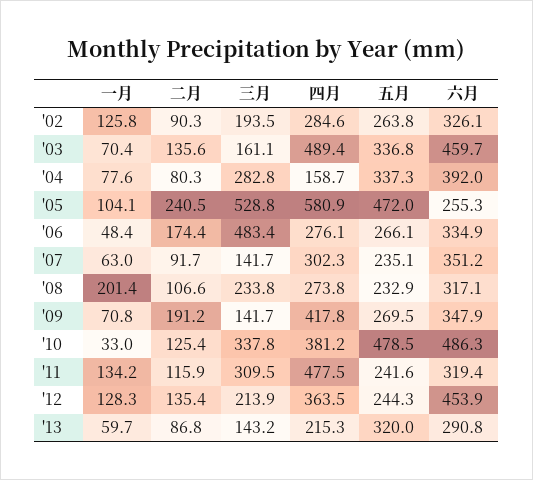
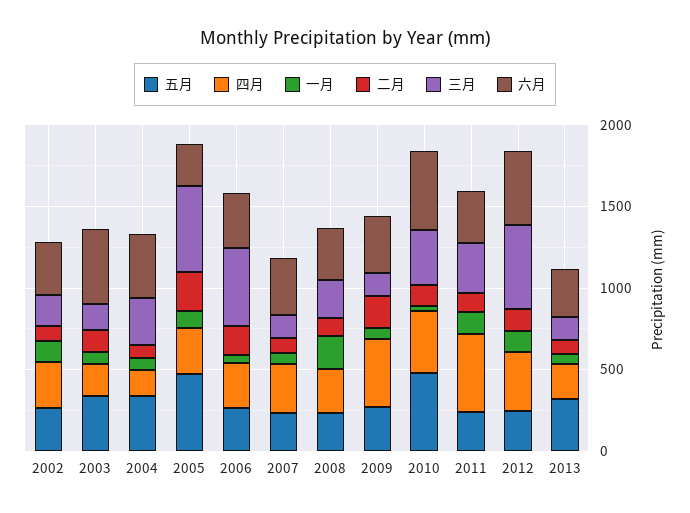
  {
    "一月": {
      "'02": 125.8,
      "'03": 70.4,
      "'04": 77.6,
      "'05": 104.1,
      "'06": 48.4,
      "'07": 63,
      "'08": 201.4,
      "'09": 70.8,
      "'10": 33,
      "'11": 134.2,
      "'12": 128.3,
      "'13": 59.7
    },
    "二月": {
      "'02": 90.3,
      "'03": 135.6,
      "'04": 80.3,
      "'05": 240.5,
      "'06": 174.4,
      "'07": 91.7,
      "'08": 106.6,
      "'09": 191.2,
      "'10": 125.4,
      "'11": 115.9,
      "'12": 135.4,
      "'13": 86.8
    },
    "三月": {
      "'02": 193.5,
      "'03": 161.1,
      "'04": 282.8,
      "'05": 528.8,
      "'06": 483.4,
      "'07": 141.7,
      "'08": 233.8,
      "'09": 141.7,
      "'10": 337.8,
      "'11": 309.5,
-     "'12": 213.9,
+     "'12": 500,
      "'13": 143.2
    },
    "四月": {
      "'02": 284.6,
-     "'03": 489.4,
+     "'03": 200,
      "'04": 158.7,
-     "'05": 580.9,
+     "'05": 300,
      "'06": 276.1,
      "'07": 302.3,
      "'08": 273.8,
      "'09": 417.8,
      "'10": 381.2,
      "'11": 477.5,
      "'12": 363.5,
      "'13": 215.3
    },
    "五月": {
      "'02": 263.8,
      "'03": 336.8,
      "'04": 337.3,
      "'05": 472,
      "'06": 266.1,
      "'07": 235.1,
      "'08": 232.9,
      "'09": 269.5,
      "'10": 478.5,
      "'11": 241.6,
      "'12": 244.3,
      "'13": 320
    },
    "六月": {
      "'02": 326.1,
      "'03": 459.7,
      "'04": 392,
      "'05": 255.3,
      "'06": 334.9,
      "'07": 351.2,
      "'08": 317.1,
      "'09": 347.9,
      "'10": 486.3,
      "'11": 319.4,
      "'12": 453.9,
      "'13": 290.8
    }
  }

